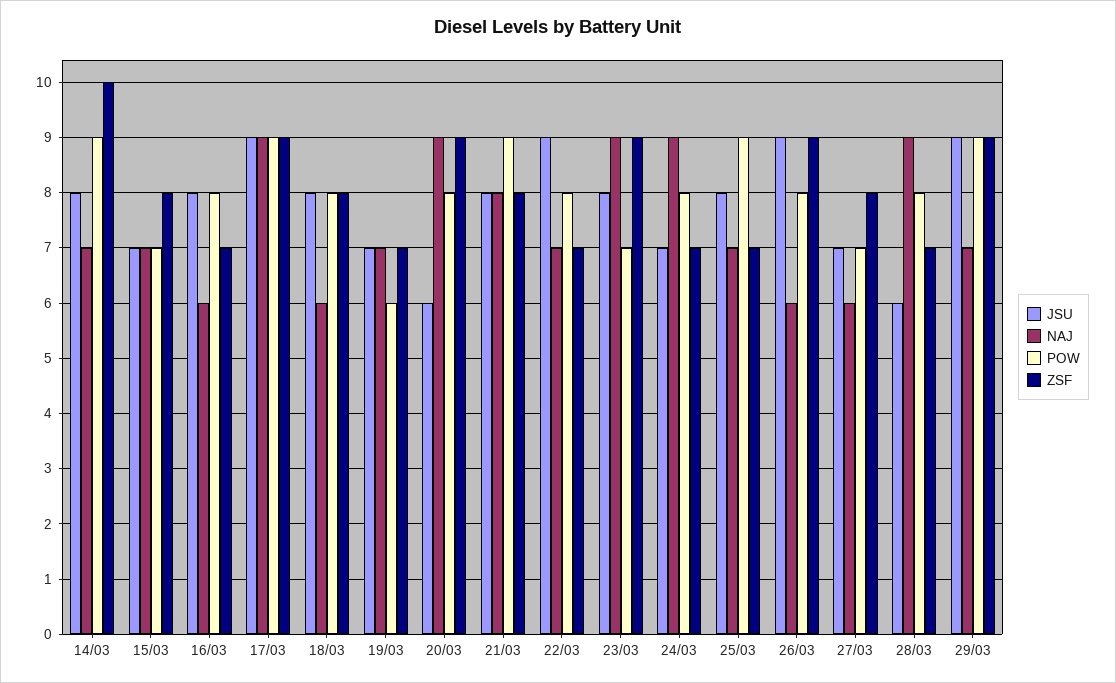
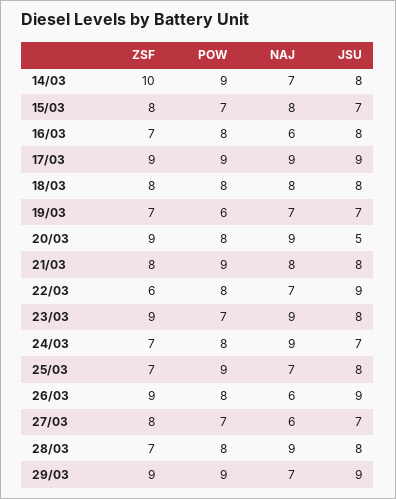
  {
    "JSU": {
      "14/03": 8,
      "15/03": 7,
      "16/03": 8,
      "17/03": 9,
      "18/03": 8,
      "19/03": 7,
-     "20/03": 6,
+     "20/03": 5,
      "21/03": 8,
      "22/03": 9,
      "23/03": 8,
      "24/03": 7,
      "25/03": 8,
      "26/03": 9,
      "27/03": 7,
-     "28/03": 6,
+     "28/03": 8,
      "29/03": 9
    },
    "NAJ": {
      "14/03": 7,
-     "15/03": 7,
+     "15/03": 8,
      "16/03": 6,
      "17/03": 9,
-     "18/03": 6,
+     "18/03": 8,
      "19/03": 7,
      "20/03": 9,
      "21/03": 8,
      "22/03": 7,
      "23/03": 9,
      "24/03": 9,
      "25/03": 7,
      "26/03": 6,
      "27/03": 6,
      "28/03": 9,
      "29/03": 7
    },
    "POW": {
      "14/03": 9,
      "15/03": 7,
      "16/03": 8,
      "17/03": 9,
      "18/03": 8,
      "19/03": 6,
      "20/03": 8,
      "21/03": 9,
      "22/03": 8,
      "23/03": 7,
      "24/03": 8,
      "25/03": 9,
      "26/03": 8,
      "27/03": 7,
      "28/03": 8,
      "29/03": 9
    },
    "ZSF": {
      "14/03": 10,
      "15/03": 8,
      "16/03": 7,
      "17/03": 9,
      "18/03": 8,
      "19/03": 7,
      "20/03": 9,
      "21/03": 8,
-     "22/03": 7,
+     "22/03": 6,
      "23/03": 9,
      "24/03": 7,
      "25/03": 7,
      "26/03": 9,
      "27/03": 8,
      "28/03": 7,
      "29/03": 9
    }
  }

